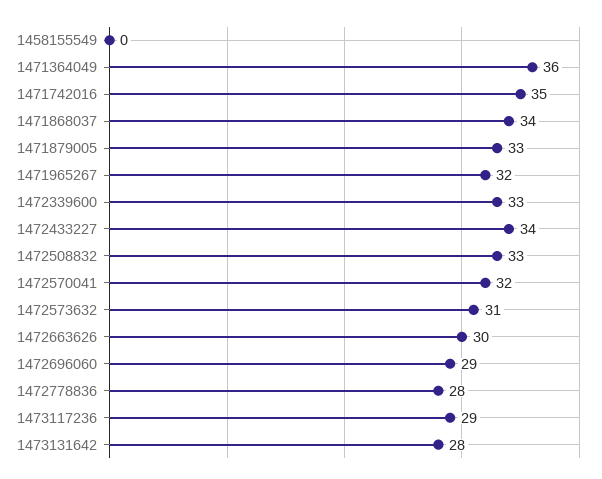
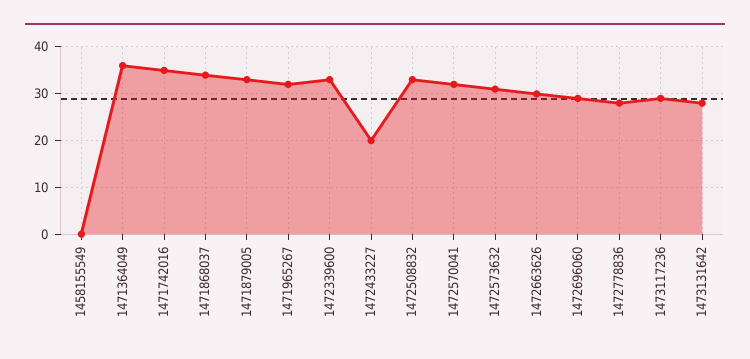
  {
    "1458155549": 0,
    "1471364049": 36,
    "1471742016": 35,
    "1471868037": 34,
    "1471879005": 33,
    "1471965267": 32,
    "1472339600": 33,
-   "1472433227": 34,
+   "1472433227": 20,
    "1472508832": 33,
    "1472570041": 32,
    "1472573632": 31,
    "1472663626": 30,
    "1472696060": 29,
    "1472778836": 28,
    "1473117236": 29,
    "1473131642": 28
  }

